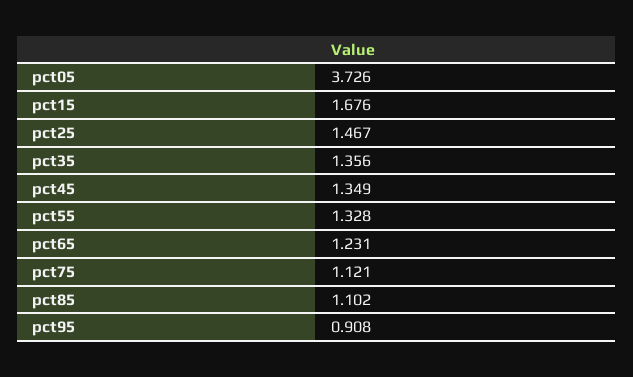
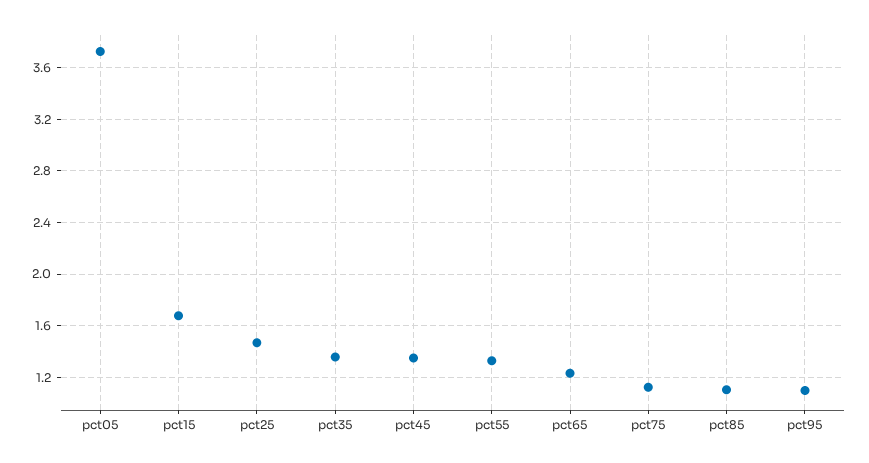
  {
    "pct05": 3.726,
    "pct15": 1.676,
    "pct25": 1.467,
    "pct35": 1.356,
    "pct45": 1.349,
    "pct55": 1.328,
    "pct65": 1.231,
    "pct75": 1.121,
    "pct85": 1.102,
-   "pct95": 0.908
+   "pct95": 1.1
  }

